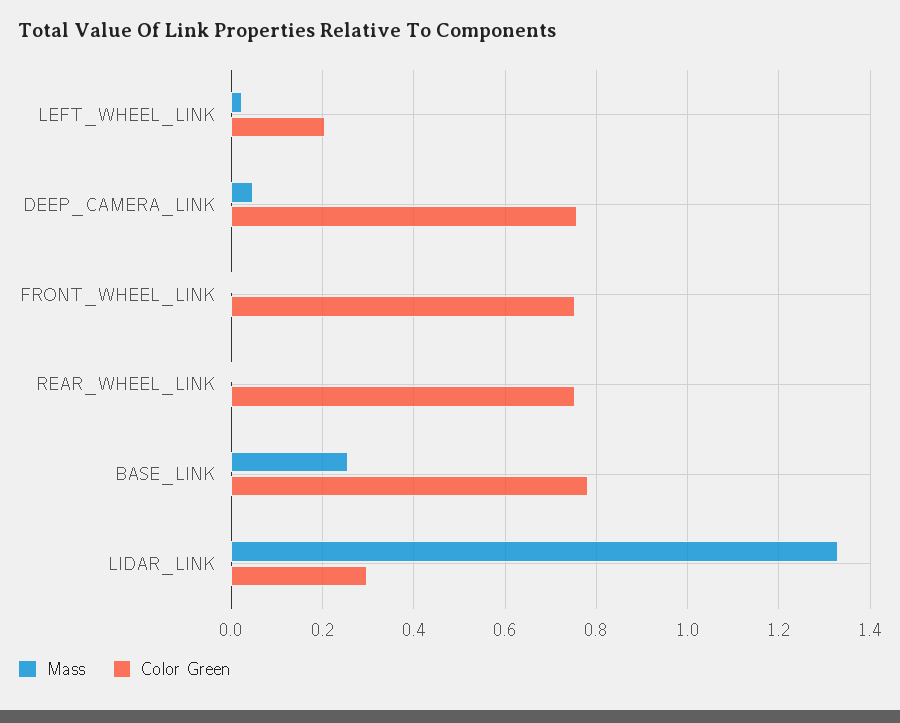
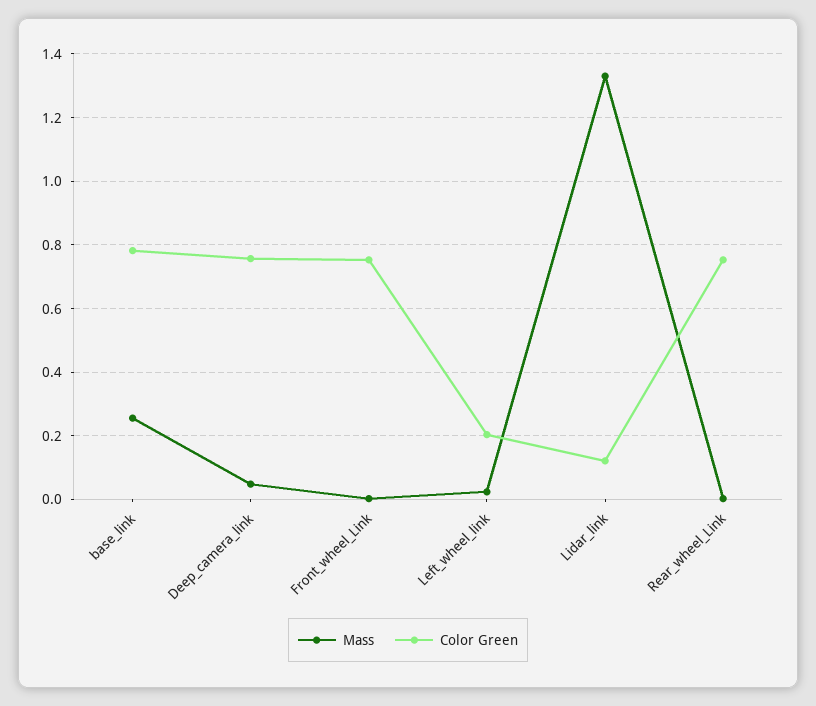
  {
    "Mass": {
      "LEFT_WHEEL_LINK": 0.02,
      "DEEP_CAMERA_LINK": 0.04,
      "FRONT_WHEEL_LINK": 0,
      "REAR_WHEEL_LINK": 0,
      "BASE_LINK": 0.26,
      "LIDAR_LINK": 1.34
    },
    "Color Green": {
      "LEFT_WHEEL_LINK": 0.2,
      "DEEP_CAMERA_LINK": 0.76,
      "FRONT_WHEEL_LINK": 0.76,
      "REAR_WHEEL_LINK": 0.76,
      "BASE_LINK": 0.78,
-     "LIDAR_LINK": 0.3
+     "LIDAR_LINK": 0.12
    }
  }

